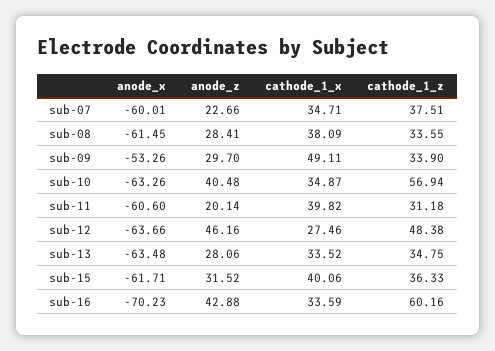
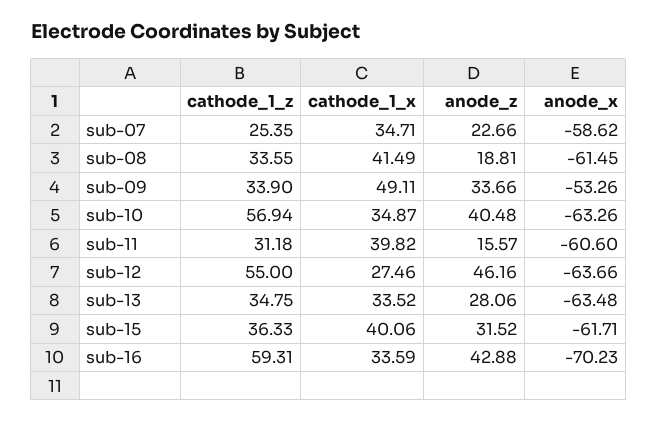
  {
    "anode_x": {
-     "sub-07": -60.01,
+     "sub-07": -58.62,
      "sub-08": -61.45,
      "sub-09": -53.26,
      "sub-10": -63.26,
      "sub-11": -60.6,
      "sub-12": -63.66,
      "sub-13": -63.48,
      "sub-15": -61.71,
      "sub-16": -70.23
    },
    "anode_z": {
      "sub-07": 22.66,
-     "sub-08": 28.41,
+     "sub-08": 18.81,
-     "sub-09": 29.7,
+     "sub-09": 33.66,
      "sub-10": 40.48,
-     "sub-11": 20.14,
+     "sub-11": 15.57,
      "sub-12": 46.16,
      "sub-13": 28.06,
      "sub-15": 31.52,
      "sub-16": 42.88
    },
    "cathode_1_x": {
      "sub-07": 34.71,
-     "sub-08": 38.09,
+     "sub-08": 41.49,
      "sub-09": 49.11,
      "sub-10": 34.87,
      "sub-11": 39.82,
      "sub-12": 27.46,
      "sub-13": 33.52,
      "sub-15": 40.06,
      "sub-16": 33.59
    },
    "cathode_1_z": {
-     "sub-07": 37.51,
+     "sub-07": 25.35,
      "sub-08": 33.55,
      "sub-09": 33.9,
      "sub-10": 56.94,
      "sub-11": 31.18,
-     "sub-12": 48.38,
+     "sub-12": 55,
      "sub-13": 34.75,
      "sub-15": 36.33,
-     "sub-16": 60.16
+     "sub-16": 59.31
    }
  }

